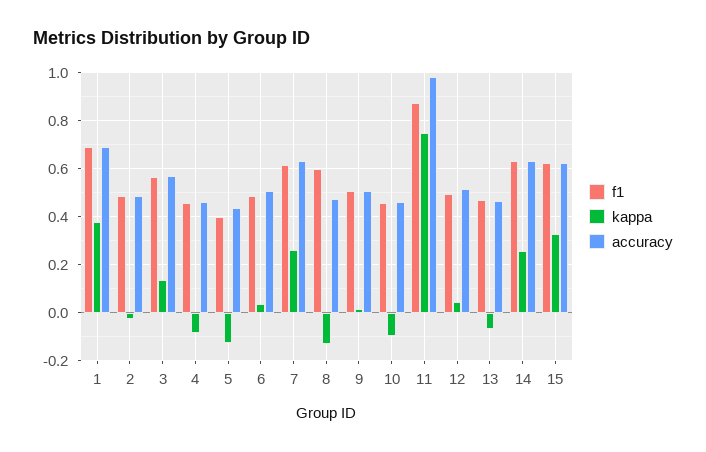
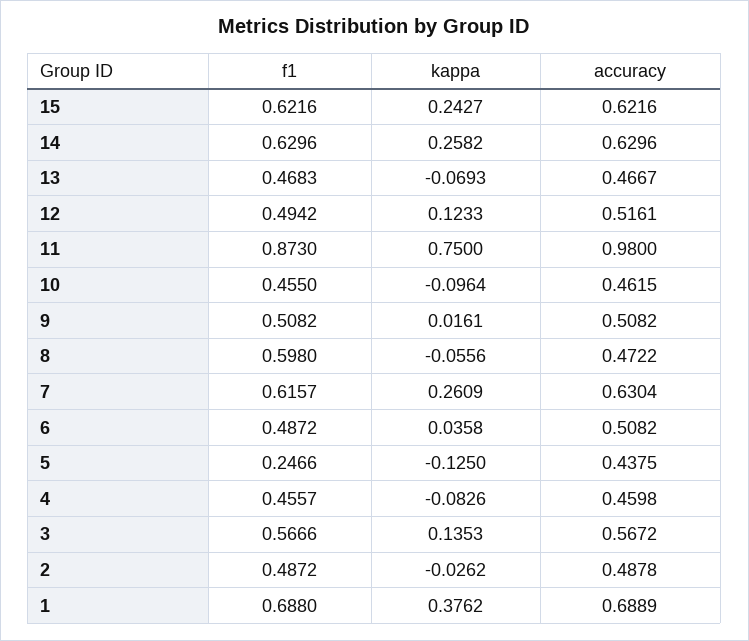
  {
    "f1": {
      "1": 0.688,
      "2": 0.4872,
      "3": 0.5666,
      "4": 0.4557,
-     "5": 0.4,
+     "5": 0.2466,
      "6": 0.4872,
      "7": 0.6157,
      "8": 0.598,
      "9": 0.5082,
      "10": 0.455,
      "11": 0.873,
      "12": 0.4942,
      "13": 0.4683,
      "14": 0.6296,
      "15": 0.6216
    },
    "kappa": {
      "1": 0.3762,
      "2": -0.0262,
      "3": 0.1353,
      "4": -0.0826,
      "5": -0.125,
      "6": 0.0358,
      "7": 0.2609,
-     "8": -0.125,
+     "8": -0.0556,
      "9": 0.0161,
      "10": -0.0964,
      "11": 0.75,
-     "12": 0.05,
+     "12": 0.1233,
      "13": -0.0693,
      "14": 0.2582,
-     "15": 0.325
+     "15": 0.2427
    },
    "accuracy": {
      "1": 0.6889,
      "2": 0.4878,
      "3": 0.5672,
      "4": 0.4598,
      "5": 0.4375,
      "6": 0.5082,
      "7": 0.6304,
      "8": 0.4722,
      "9": 0.5082,
      "10": 0.4615,
      "11": 0.98,
      "12": 0.5161,
      "13": 0.4667,
      "14": 0.6296,
      "15": 0.6216
    }
  }

